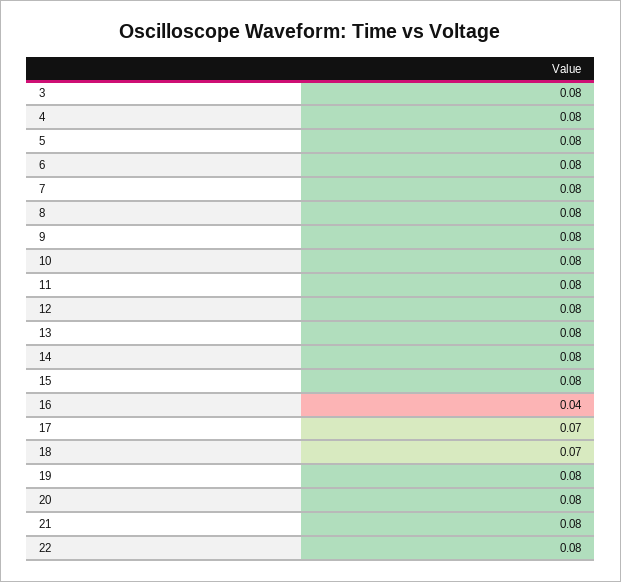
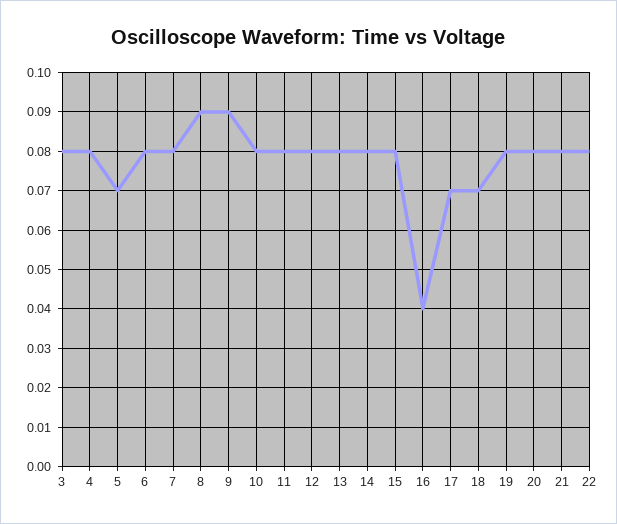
  {
    "3": 0.08,
    "4": 0.08,
-   "5": 0.08,
+   "5": 0.07,
    "6": 0.08,
    "7": 0.08,
-   "8": 0.08,
+   "8": 0.09,
-   "9": 0.08,
+   "9": 0.09,
    "10": 0.08,
    "11": 0.08,
    "12": 0.08,
    "13": 0.08,
    "14": 0.08,
    "15": 0.08,
    "16": 0.04,
    "17": 0.07,
    "18": 0.07,
    "19": 0.08,
    "20": 0.08,
    "21": 0.08,
    "22": 0.08
  }

